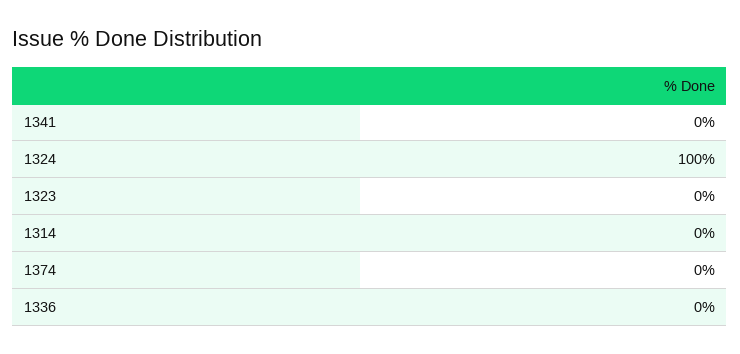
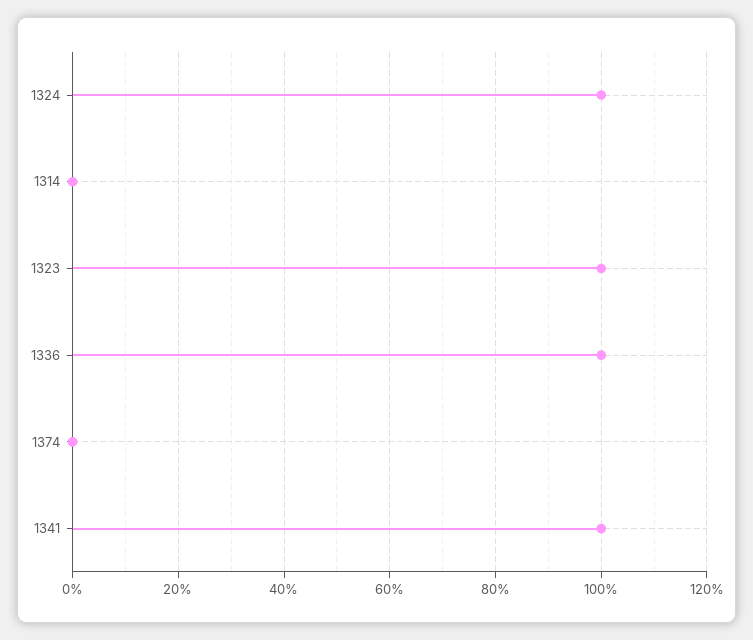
  {
-   "1341": 0,
+   "1341": 100,
    "1324": 100,
-   "1323": 0,
+   "1323": 100,
    "1314": 0,
    "1374": 0,
-   "1336": 0
+   "1336": 100
  }

